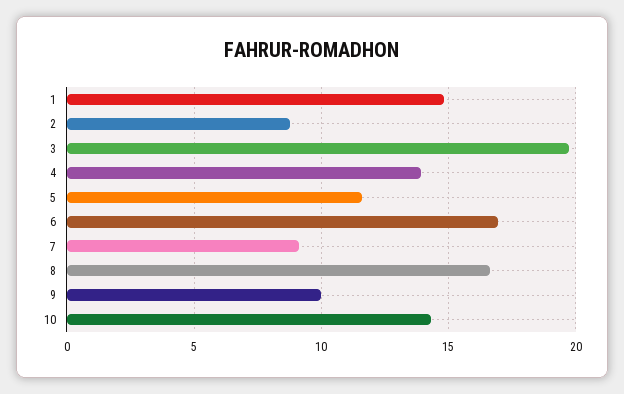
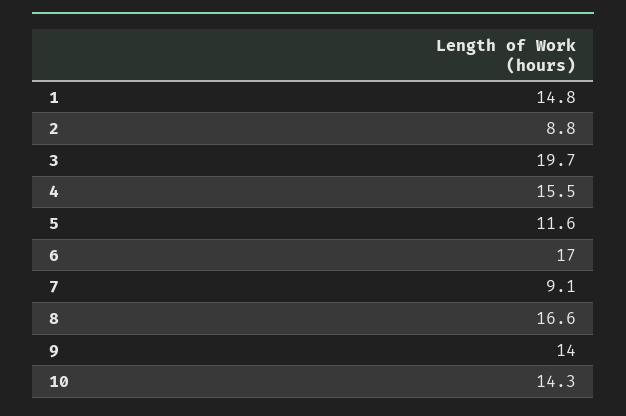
  {
    "1": 14.8,
    "2": 8.8,
    "3": 19.7,
-   "4": 14,
+   "4": 15.5,
    "5": 11.6,
    "6": 17,
    "7": 9.1,
    "8": 16.6,
-   "9": 10,
+   "9": 14,
    "10": 14.3
  }

